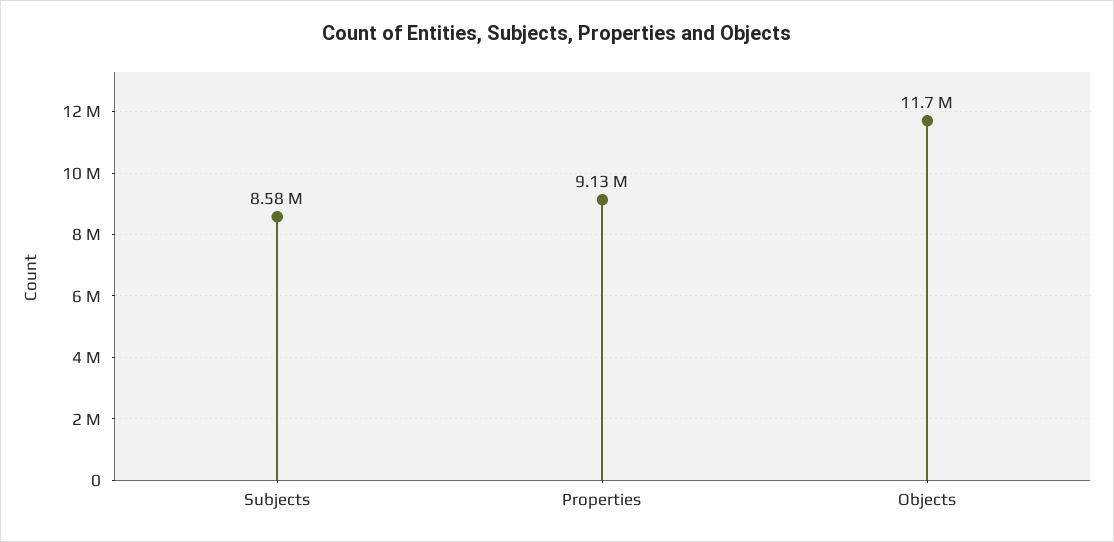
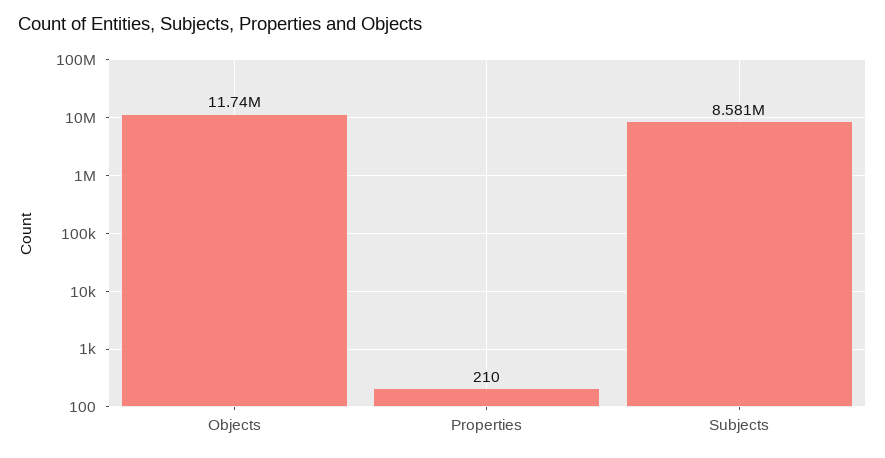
  {
    "Subjects": 8581000,
-   "Properties": 9130000,
+   "Properties": 210,
    "Objects": 11740000
  }

